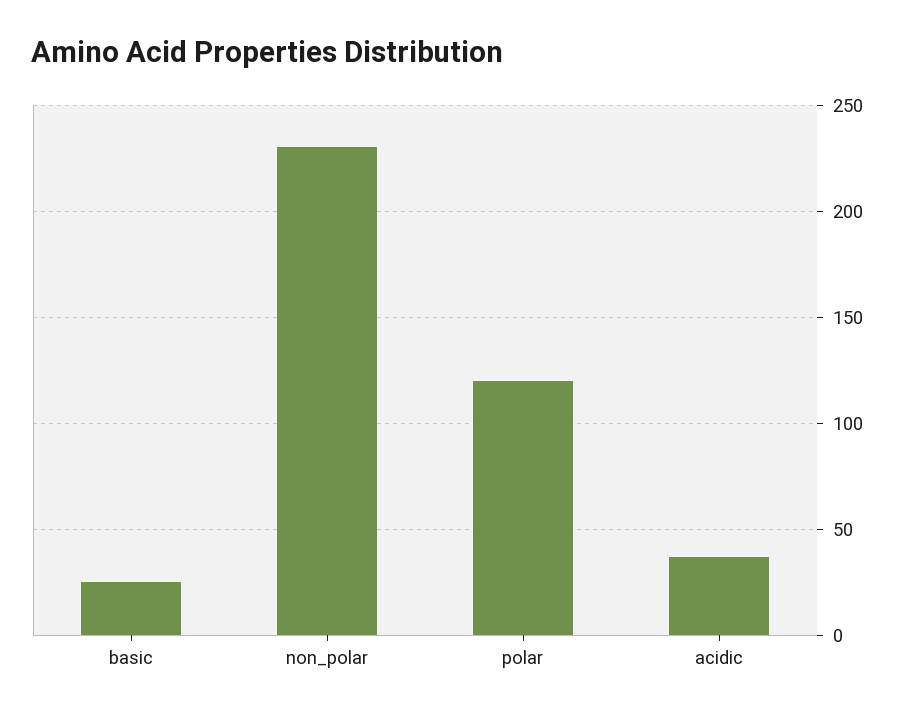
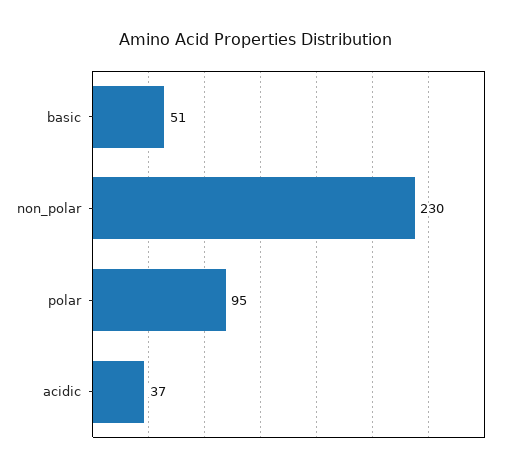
  {
-   "basic": 25,
+   "basic": 51,
    "non_polar": 230,
-   "polar": 120,
+   "polar": 95,
    "acidic": 37
  }

